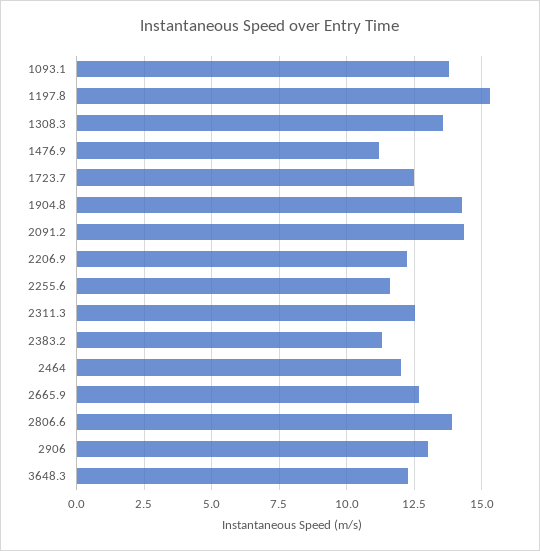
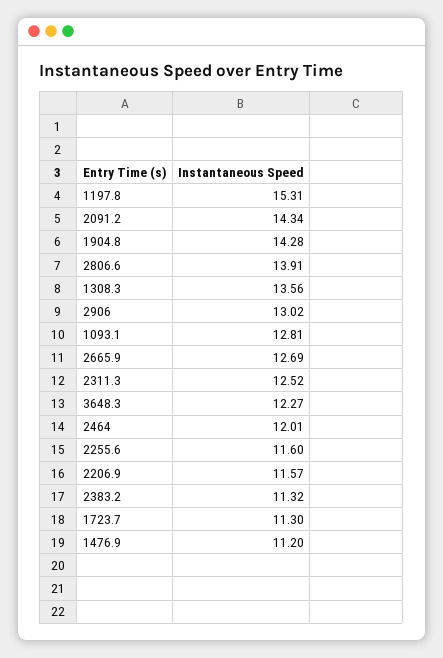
  {
-   "1093.1": 13.75,
+   "1093.1": 12.81,
    "1197.8": 15.31,
    "1308.3": 13.56,
    "1476.9": 11.2,
-   "1723.7": 12.5,
+   "1723.7": 11.3,
    "1904.8": 14.28,
    "2091.2": 14.34,
-   "2206.9": 12.25,
+   "2206.9": 11.57,
    "2255.6": 11.6,
    "2311.3": 12.52,
    "2383.2": 11.32,
    "2464": 12.01,
    "2665.9": 12.69,
    "2806.6": 13.91,
    "2906": 13.02,
    "3648.3": 12.27
  }

